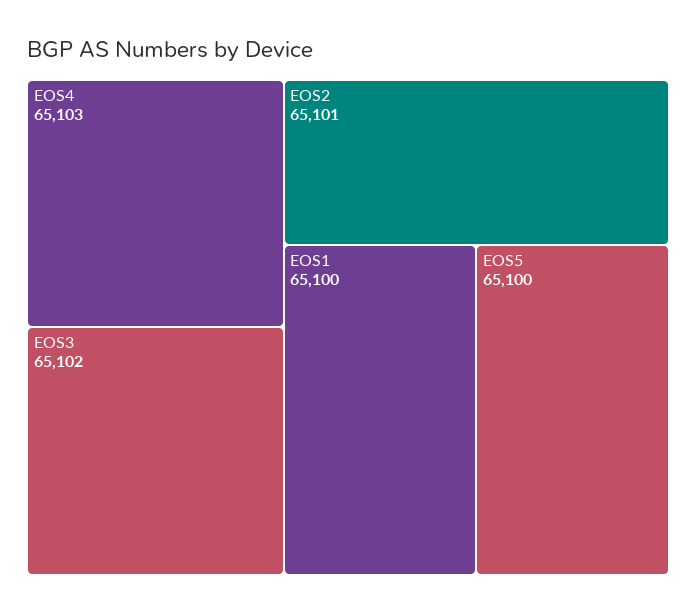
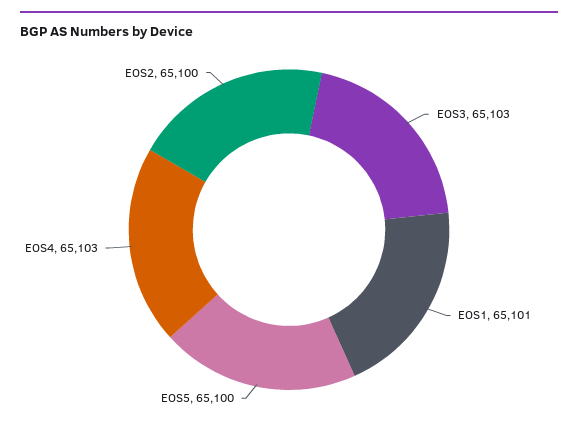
  {
    "EOS4": 65103,
-   "EOS3": 65102,
+   "EOS3": 65103,
-   "EOS2": 65101,
+   "EOS2": 65100,
-   "EOS1": 65100,
+   "EOS1": 65101,
    "EOS5": 65100
  }

